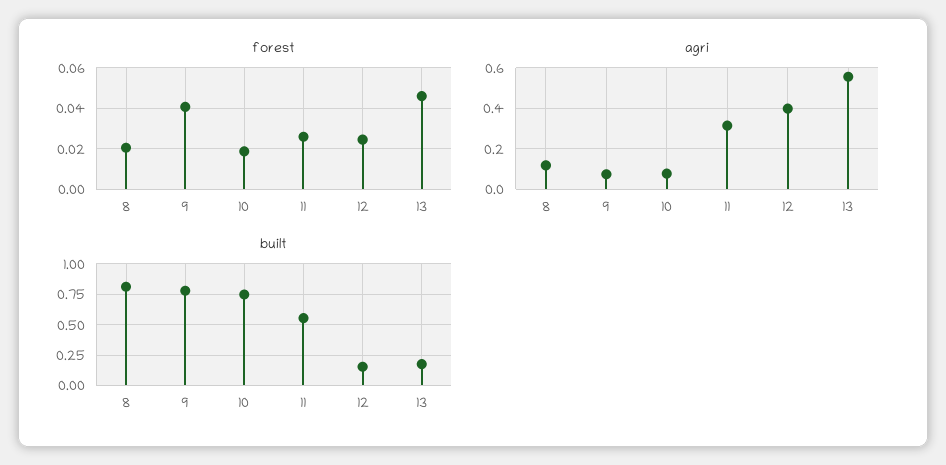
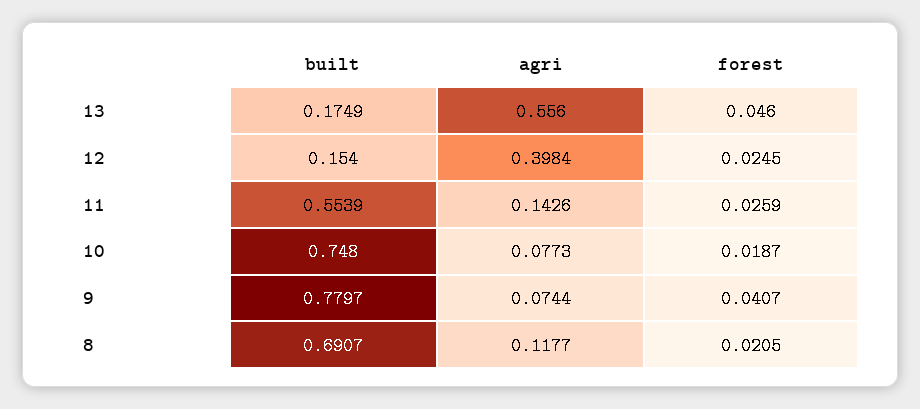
  {
    "forest": {
      "8": 0.0205,
      "9": 0.0407,
      "10": 0.0187,
      "11": 0.0259,
      "12": 0.0245,
      "13": 0.046
    },
    "agri": {
      "8": 0.1177,
      "9": 0.0744,
      "10": 0.0773,
-     "11": 0.3,
+     "11": 0.1426,
      "12": 0.3984,
      "13": 0.556
    },
    "built": {
-     "8": 0.8,
+     "8": 0.6907,
      "9": 0.7797,
      "10": 0.748,
      "11": 0.5539,
      "12": 0.154,
      "13": 0.1749
    }
  }

